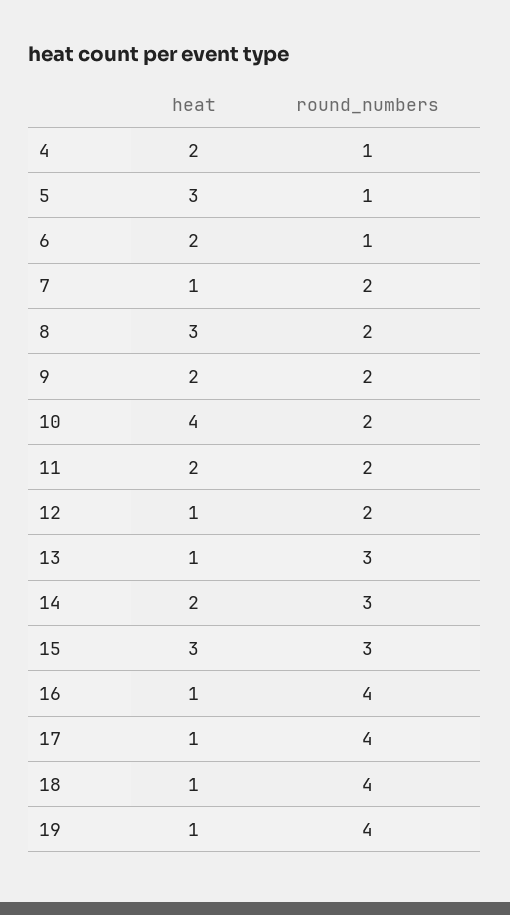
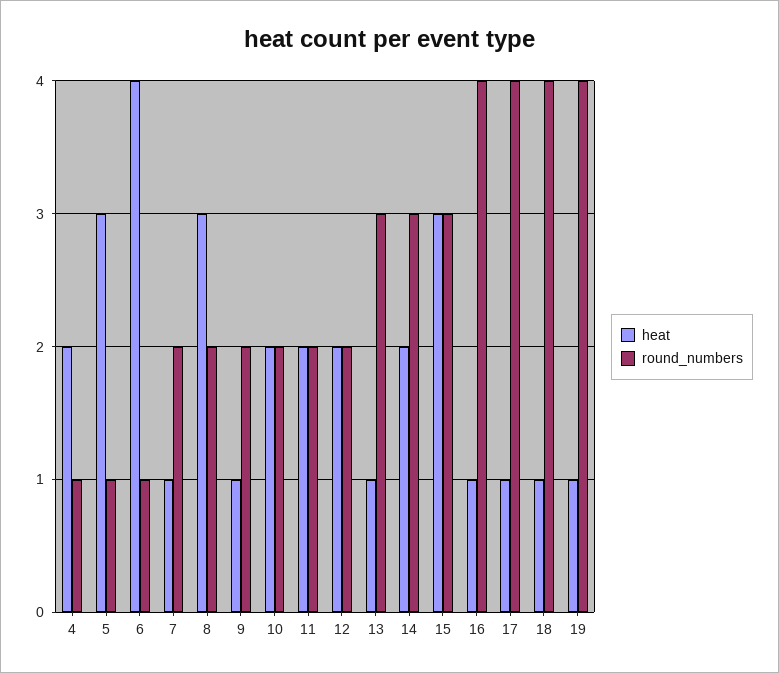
  {
    "heat": {
      "4": 2,
      "5": 3,
-     "6": 2,
+     "6": 4,
      "7": 1,
      "8": 3,
-     "9": 2,
+     "9": 1,
-     "10": 4,
+     "10": 2,
      "11": 2,
-     "12": 1,
+     "12": 2,
      "13": 1,
      "14": 2,
      "15": 3,
      "16": 1,
      "17": 1,
      "18": 1,
      "19": 1
    },
    "round_numbers": {
      "4": 1,
      "5": 1,
      "6": 1,
      "7": 2,
      "8": 2,
      "9": 2,
      "10": 2,
      "11": 2,
      "12": 2,
      "13": 3,
      "14": 3,
      "15": 3,
      "16": 4,
      "17": 4,
      "18": 4,
      "19": 4
    }
  }

